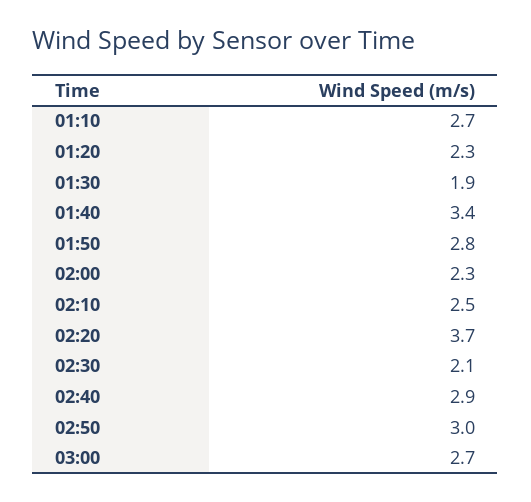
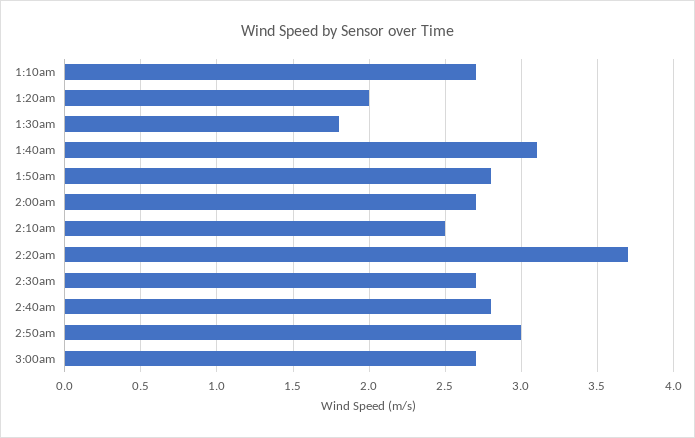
  {
    "01:10": 2.7,
-   "01:20": 2.3,
+   "01:20": 2,
-   "01:30": 1.9,
+   "01:30": 1.8,
-   "01:40": 3.4,
+   "01:40": 3.1,
    "01:50": 2.8,
-   "02:00": 2.3,
+   "02:00": 2.7,
    "02:10": 2.5,
    "02:20": 3.7,
-   "02:30": 2.1,
+   "02:30": 2.7,
-   "02:40": 2.9,
+   "02:40": 2.8,
    "02:50": 3,
    "03:00": 2.7
  }

